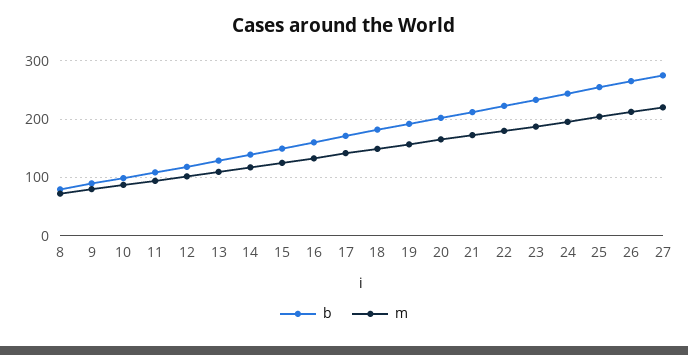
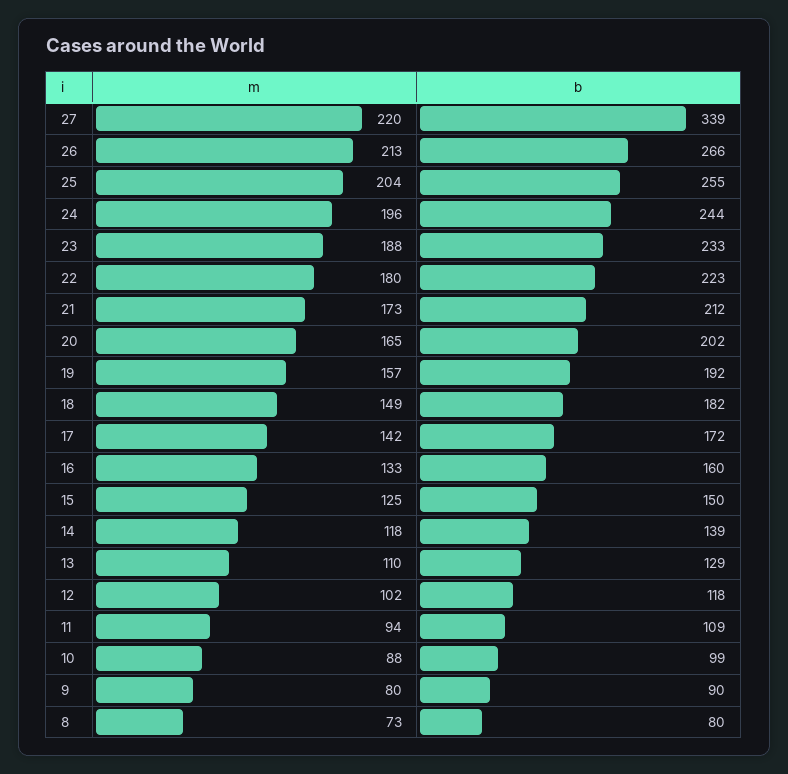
  {
    "b": {
      "8": 80,
      "9": 90,
      "10": 99,
      "11": 109,
      "12": 118,
      "13": 129,
      "14": 139,
      "15": 150,
      "16": 160,
      "17": 172,
      "18": 182,
      "19": 192,
      "20": 202,
      "21": 212,
      "22": 223,
      "23": 233,
      "24": 244,
      "25": 255,
      "26": 266,
-     "27": 280
+     "27": 339
    },
    "m": {
      "8": 73,
      "9": 80,
      "10": 88,
      "11": 94,
      "12": 102,
      "13": 110,
      "14": 118,
      "15": 125,
      "16": 133,
      "17": 142,
      "18": 149,
      "19": 157,
      "20": 165,
      "21": 173,
      "22": 180,
      "23": 188,
      "24": 196,
      "25": 204,
      "26": 213,
      "27": 220
    }
  }

